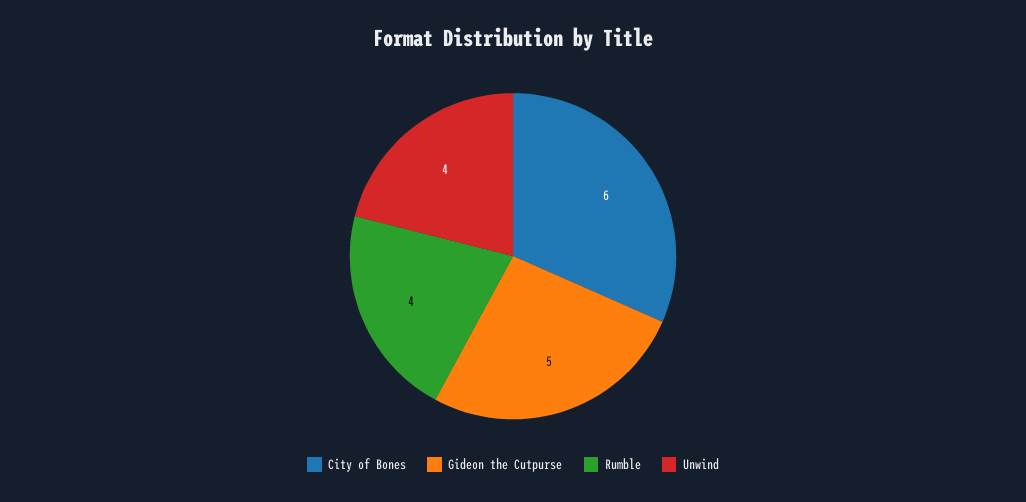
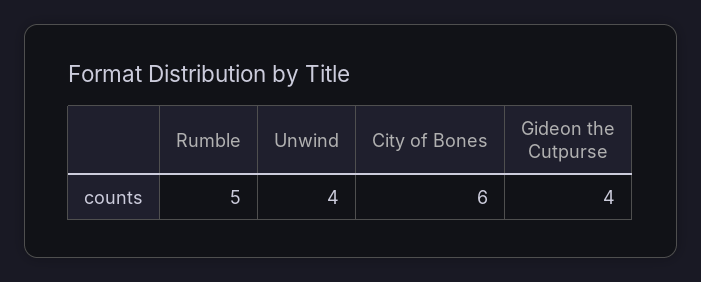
  {
    "City of Bones": 6,
-   "Gideon the Cutpurse": 5,
+   "Gideon the Cutpurse": 4,
-   "Rumble": 4,
+   "Rumble": 5,
    "Unwind": 4
  }

